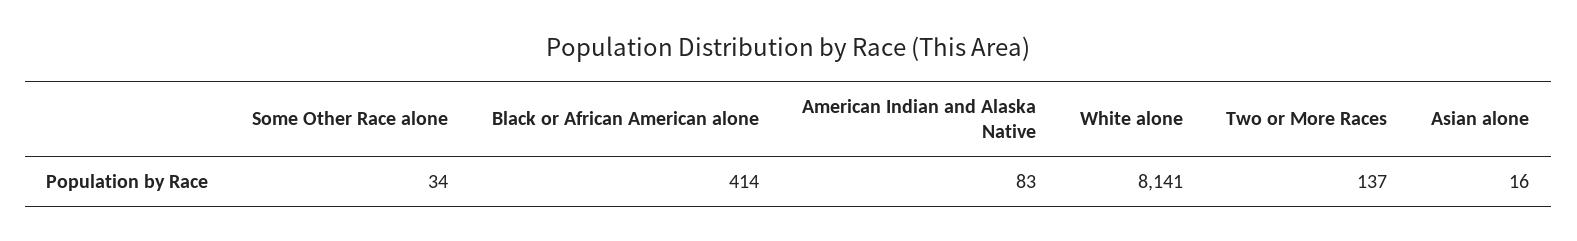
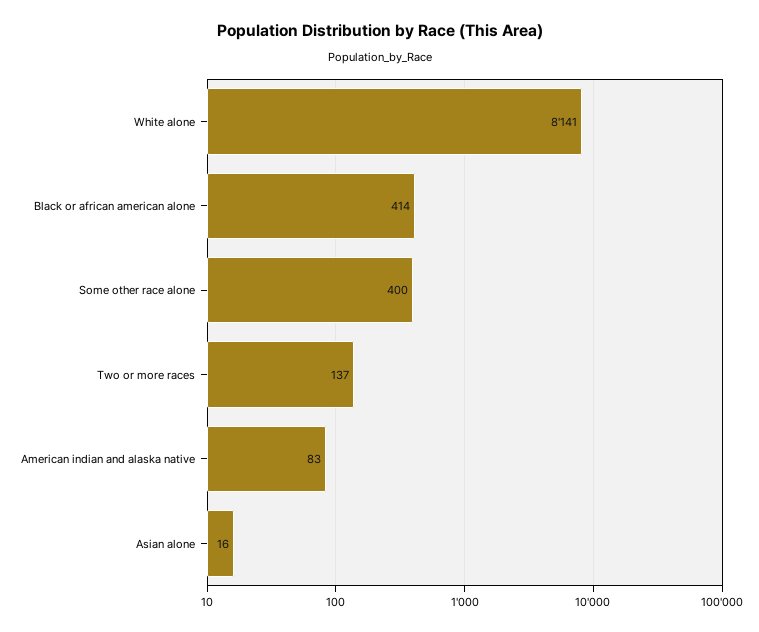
  {
-   "Some Other Race alone": 34,
+   "Some Other Race alone": 400,
    "Black or African American alone": 414,
    "American Indian and Alaska Native": 83,
    "White alone": 8141,
    "Two or More Races": 137,
    "Asian alone": 16
  }

